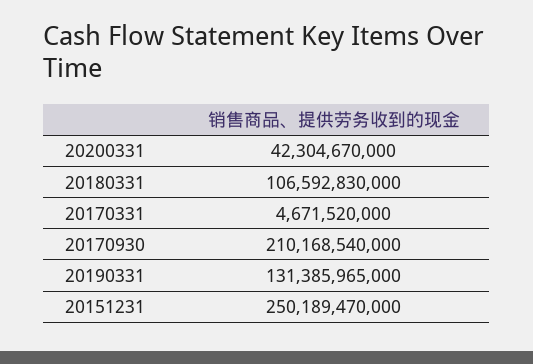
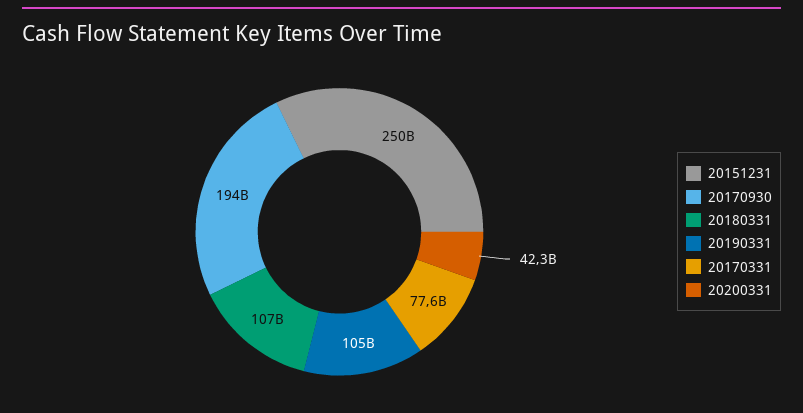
  {
    "20200331": 42304670000,
    "20180331": 106592830000,
-   "20170331": 4671520000,
+   "20170331": 77600000000,
-   "20170930": 210168540000,
+   "20170930": 194000000000,
-   "20190331": 131385965000,
+   "20190331": 105000000000,
    "20151231": 250189470000
  }

